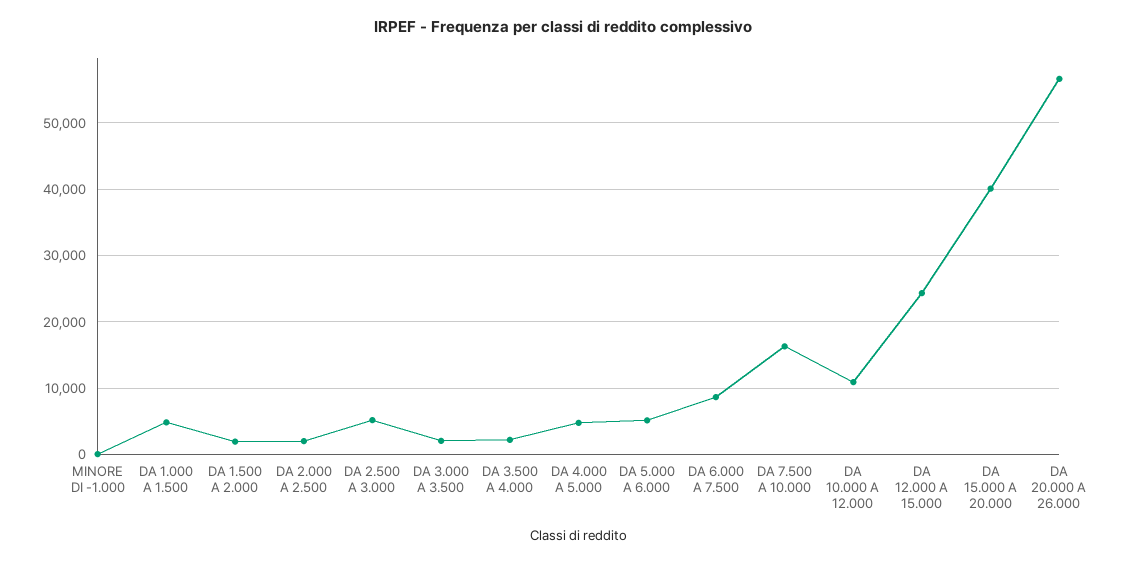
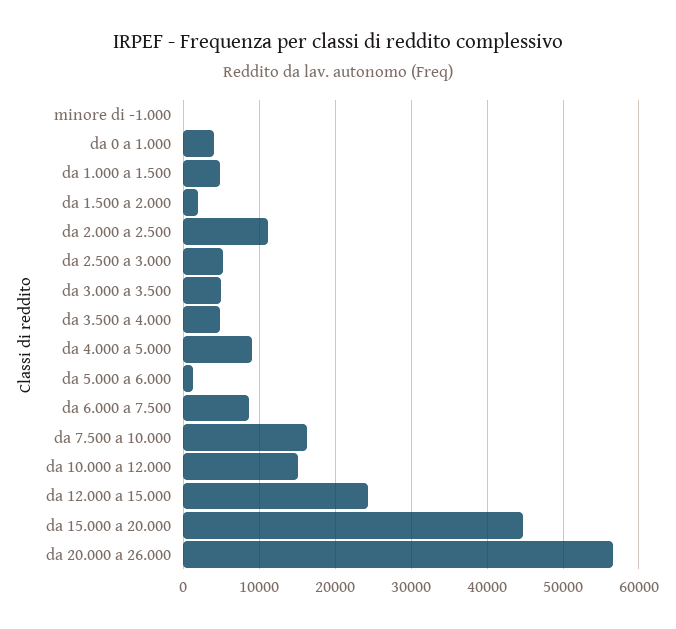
  {
    "MINORE DI -1.000": 0,
    "DA 1.000 A 1.500": 5000,
    "DA 1.500 A 2.000": 2000,
-   "DA 2.000 A 2.500": 2000,
+   "DA 2.000 A 2.500": 11000,
    "DA 2.500 A 3.000": 5000,
-   "DA 3.000 A 3.500": 2000,
+   "DA 3.000 A 3.500": 5000,
-   "DA 3.500 A 4.000": 2000,
+   "DA 3.500 A 4.000": 5000,
-   "DA 4.000 A 5.000": 5000,
+   "DA 4.000 A 5.000": 9000,
-   "DA 5.000 A 6.000": 5000,
+   "DA 5.000 A 6.000": 1000,
    "DA 6.000 A 7.500": 9000,
    "DA 7.500 A 10.000": 16000,
-   "DA 10.000 A 12.000": 11000,
+   "DA 10.000 A 12.000": 15000,
    "DA 12.000 A 15.000": 24000,
-   "DA 15.000 A 20.000": 40000,
+   "DA 15.000 A 20.000": 45000,
-   "DA 20.000 A 26.000": 57000
+   "DA 20.000 A 26.000": 57000,
+   "da 0 a 1.000": 4000
  }

